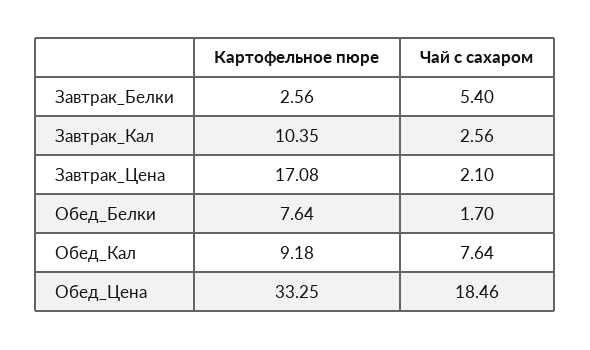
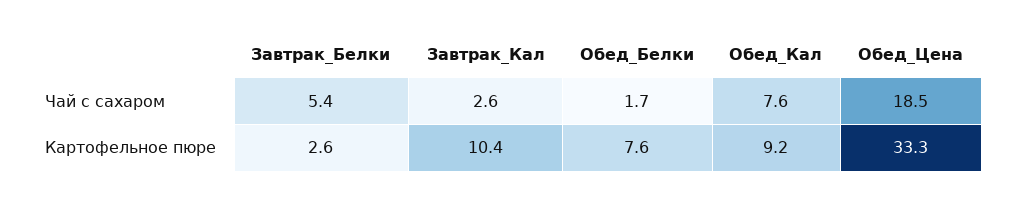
  {
    "Картофельное пюре": {
      "Завтрак_Белки": 2.56,
      "Завтрак_Кал": 10.35,
-     "Завтрак_Цена": 17.08,
      "Обед_Белки": 7.64,
      "Обед_Кал": 9.18,
      "Обед_Цена": 33.25
    },
    "Чай с сахаром": {
      "Завтрак_Белки": 5.4,
      "Завтрак_Кал": 2.56,
-     "Завтрак_Цена": 2.1,
      "Обед_Белки": 1.7,
      "Обед_Кал": 7.64,
      "Обед_Цена": 18.46
    }
  }

